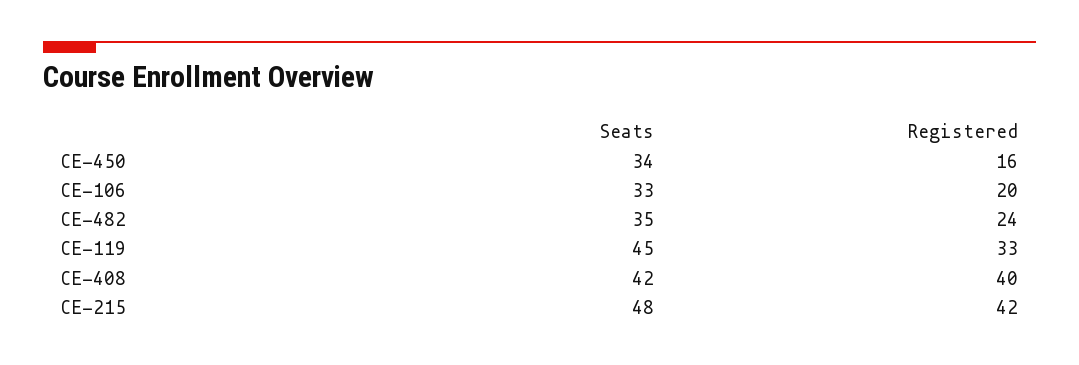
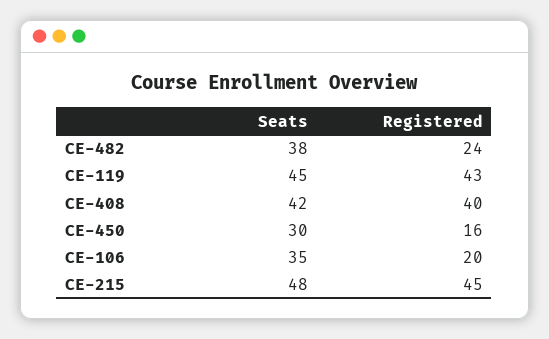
  {
    "Seats": {
-     "CE-450": 34,
+     "CE-450": 30,
-     "CE-106": 33,
+     "CE-106": 35,
-     "CE-482": 35,
+     "CE-482": 38,
      "CE-119": 45,
      "CE-408": 42,
      "CE-215": 48
    },
    "Registered": {
      "CE-450": 16,
      "CE-106": 20,
      "CE-482": 24,
-     "CE-119": 33,
+     "CE-119": 43,
      "CE-408": 40,
-     "CE-215": 42
+     "CE-215": 45
    }
  }

